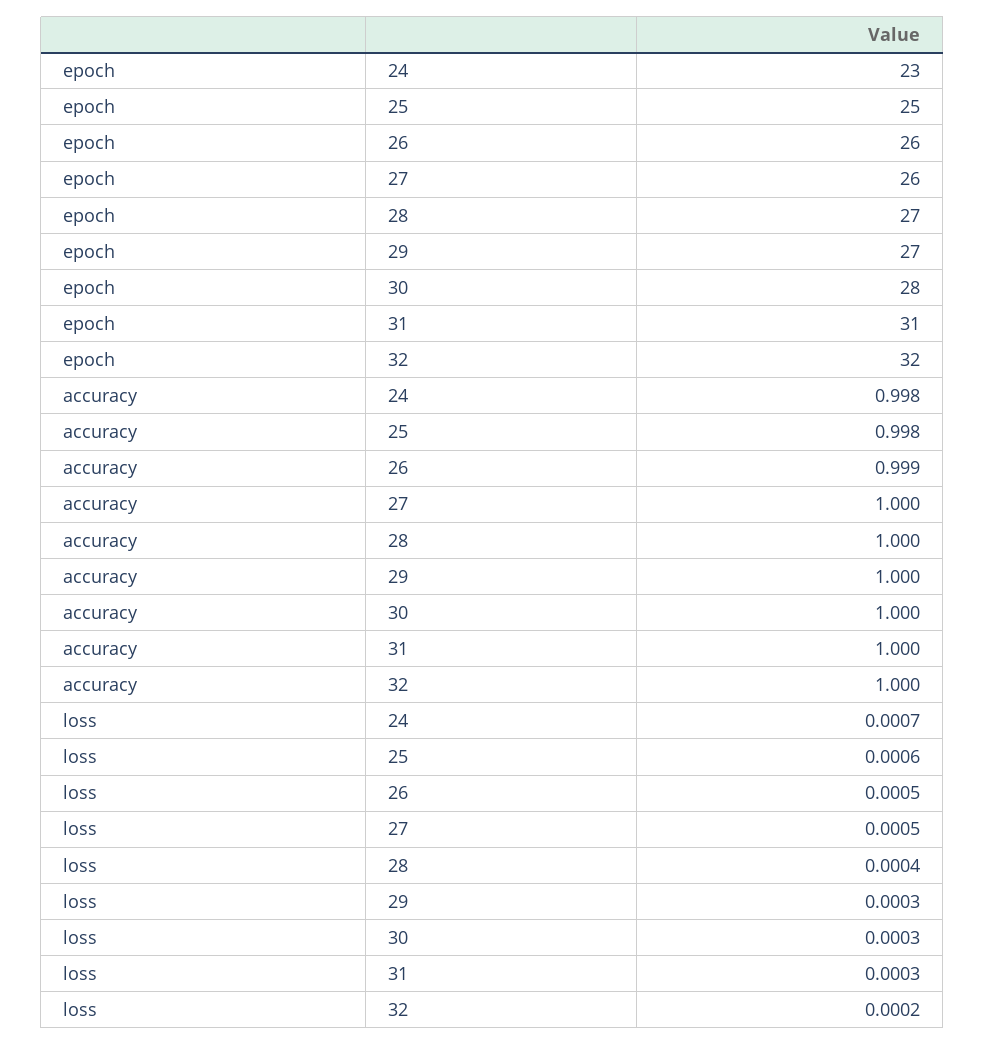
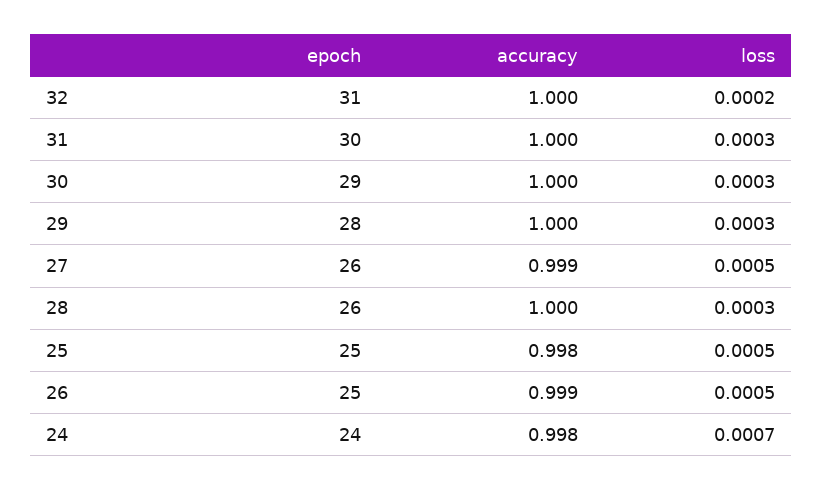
  {
    "epoch": {
-     "24": 23,
+     "24": 24,
      "25": 25,
-     "26": 26,
+     "26": 25,
      "27": 26,
-     "28": 27,
+     "28": 26,
-     "29": 27,
+     "29": 28,
-     "30": 28,
+     "30": 29,
-     "31": 31,
+     "31": 30,
-     "32": 32
+     "32": 31
    },
    "accuracy": {
      "24": 0.998,
      "25": 0.998,
      "26": 0.999,
-     "27": 1,
+     "27": 0.999,
      "28": 1,
      "29": 1,
      "30": 1,
      "31": 1,
      "32": 1
    },
    "loss": {
      "24": 0.0007,
-     "25": 0.0006,
+     "25": 0.0005,
      "26": 0.0005,
      "27": 0.0005,
-     "28": 0.0004,
+     "28": 0.0003,
      "29": 0.0003,
      "30": 0.0003,
      "31": 0.0003,
      "32": 0.0002
    }
  }

